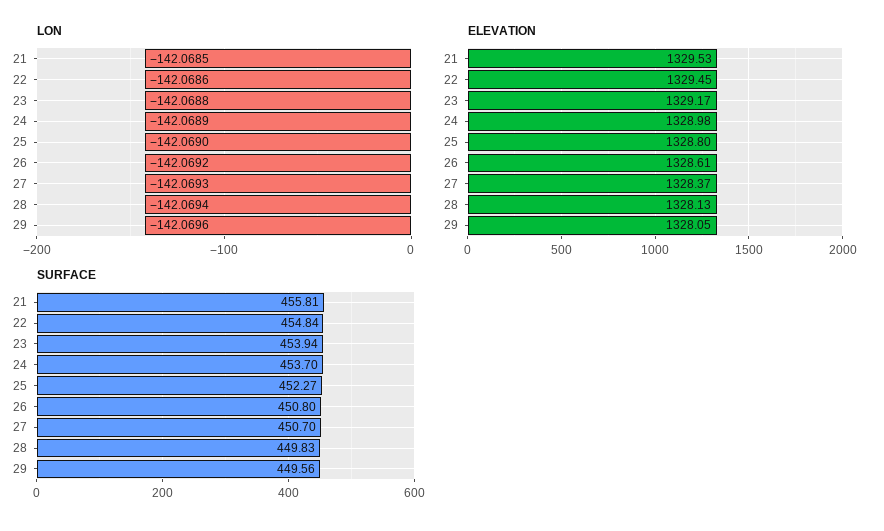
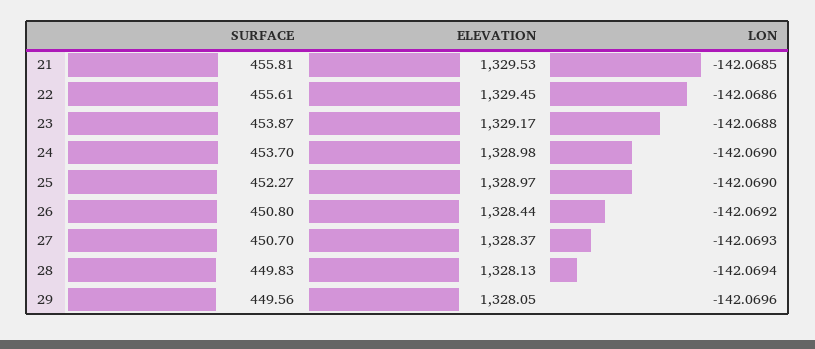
  {
    "LON": {
      "21": -142.0685,
      "22": -142.0686,
      "23": -142.0688,
-     "24": -142.0689,
+     "24": -142.069,
      "25": -142.069,
      "26": -142.0692,
      "27": -142.0693,
      "28": -142.0694,
      "29": -142.0696
    },
    "ELEVATION": {
      "21": 1329.53,
      "22": 1329.45,
      "23": 1329.17,
      "24": 1328.98,
-     "25": 1328.8,
+     "25": 1328.97,
-     "26": 1328.61,
+     "26": 1328.44,
      "27": 1328.37,
      "28": 1328.13,
      "29": 1328.05
    },
    "SURFACE": {
      "21": 455.81,
-     "22": 454.84,
+     "22": 455.61,
-     "23": 453.94,
+     "23": 453.87,
      "24": 453.7,
      "25": 452.27,
      "26": 450.8,
      "27": 450.7,
      "28": 449.83,
      "29": 449.56
    }
  }

